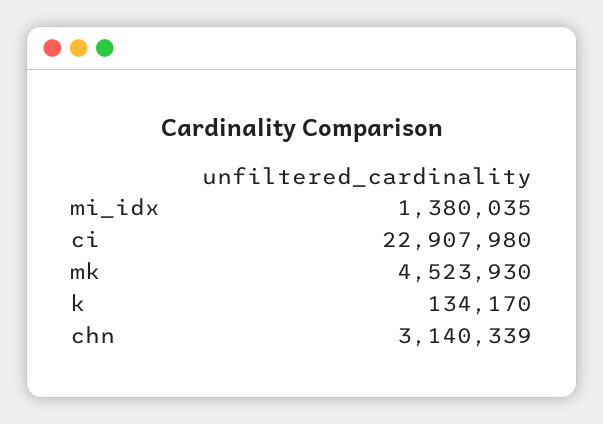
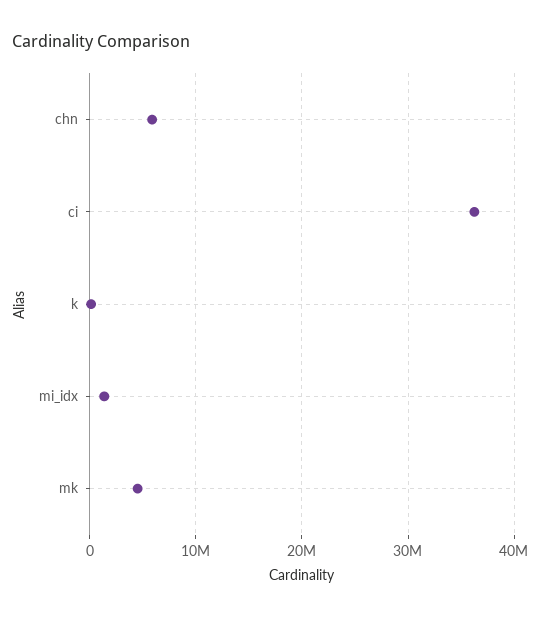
  {
    "mi_idx": 1380035,
-   "ci": 22907980,
+   "ci": 36000000,
    "mk": 4523930,
    "k": 134170,
-   "chn": 3140339
+   "chn": 6000000
  }

